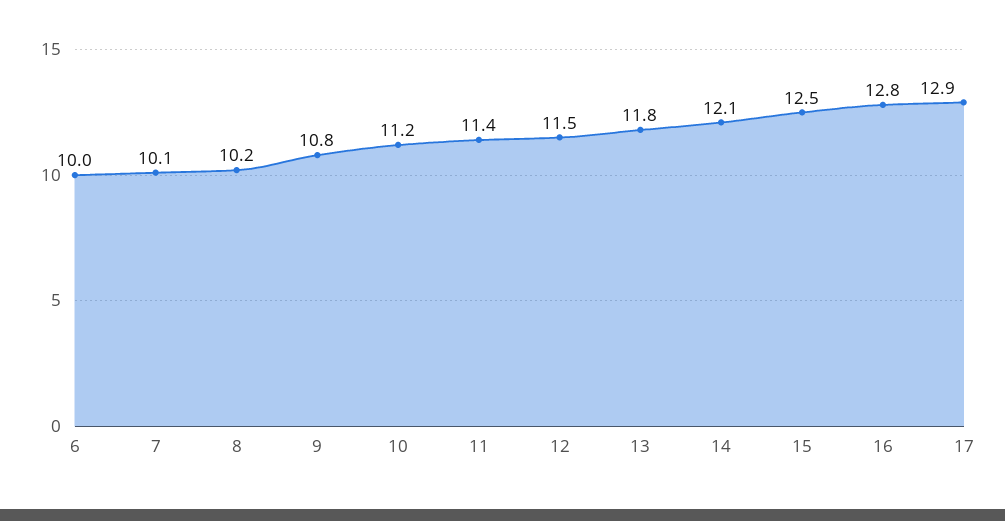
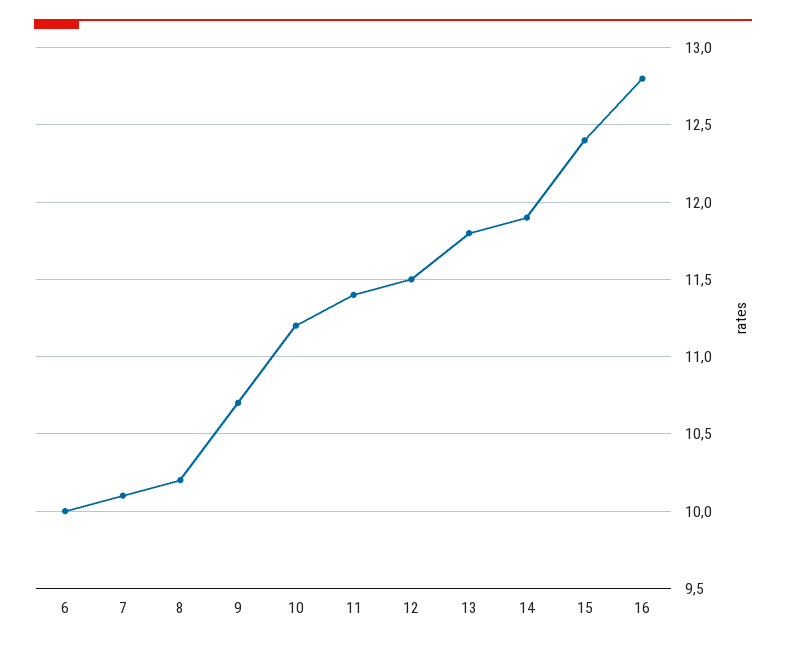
  {
    "6": 10,
    "7": 10.1,
    "8": 10.2,
-   "9": 10.8,
+   "9": 10.7,
    "10": 11.2,
    "11": 11.4,
    "12": 11.5,
    "13": 11.8,
-   "14": 12.1,
+   "14": 11.9,
-   "15": 12.5,
+   "15": 12.4,
-   "16": 12.8,
+   "16": 12.8
-   "17": 12.9
  }

